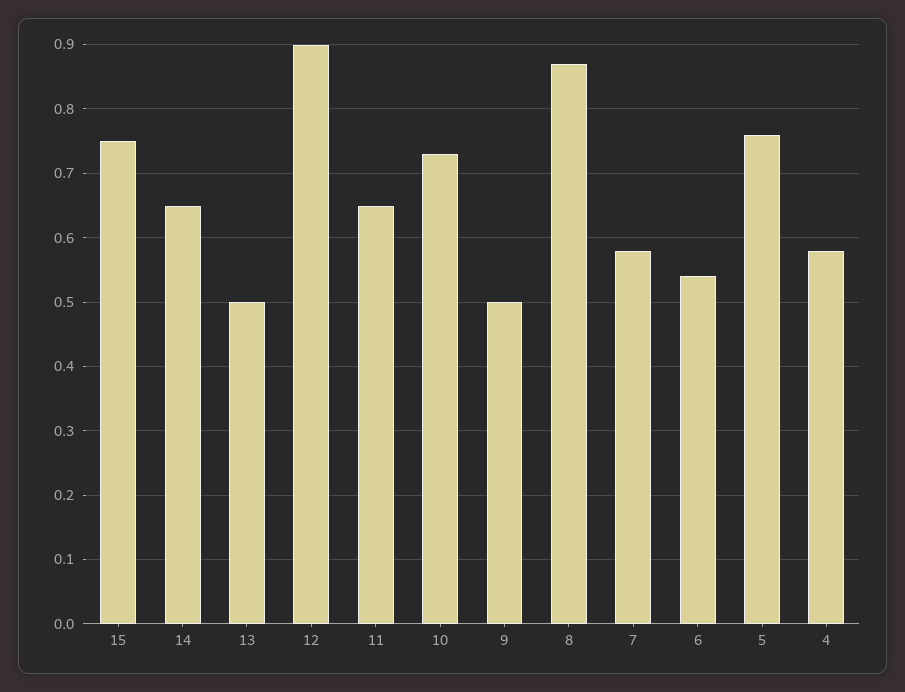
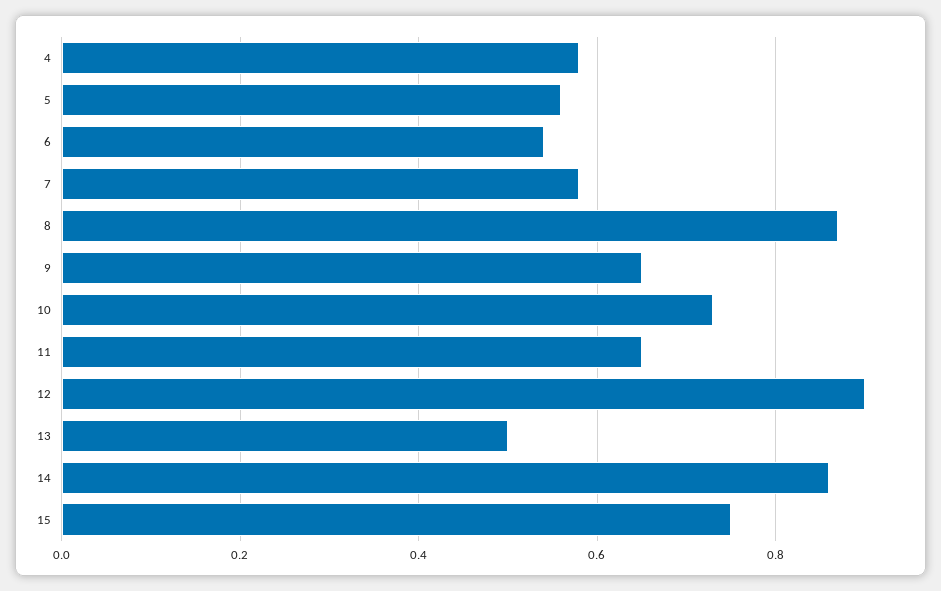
  {
    "15": 0.75,
-   "14": 0.65,
+   "14": 0.85,
    "13": 0.5,
    "12": 0.9,
    "11": 0.65,
    "10": 0.73,
-   "9": 0.5,
+   "9": 0.65,
    "8": 0.87,
    "7": 0.58,
    "6": 0.54,
-   "5": 0.76,
+   "5": 0.55,
    "4": 0.58
  }

